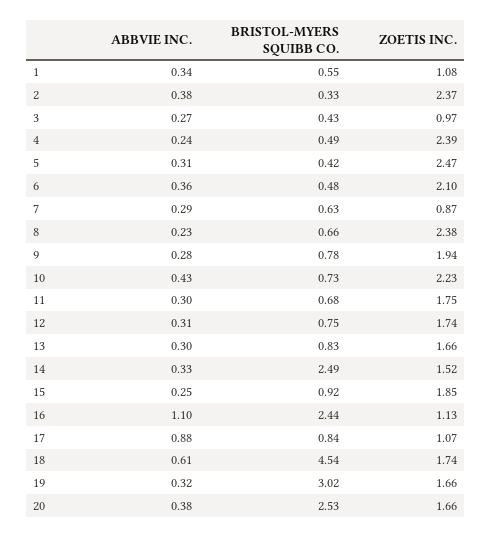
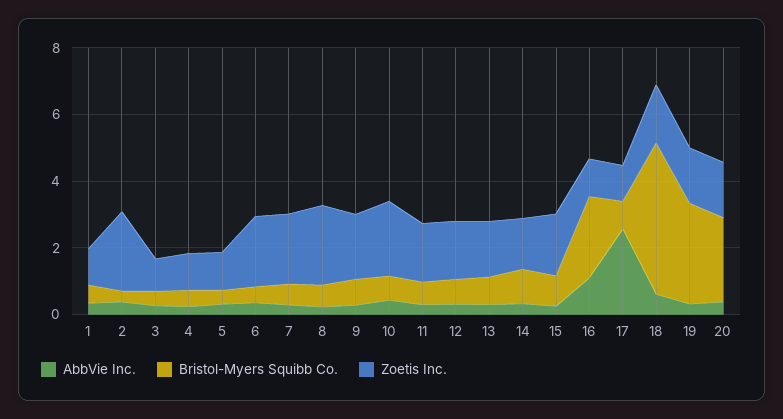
  {
    "ABBVIE INC.": {
      "1": 0.34,
      "2": 0.38,
      "3": 0.27,
      "4": 0.24,
      "5": 0.31,
      "6": 0.36,
      "7": 0.29,
      "8": 0.23,
      "9": 0.28,
      "10": 0.43,
      "11": 0.3,
      "12": 0.31,
      "13": 0.3,
      "14": 0.33,
      "15": 0.25,
      "16": 1.1,
-     "17": 0.88,
+     "17": 2.5,
      "18": 0.61,
      "19": 0.32,
      "20": 0.38
    },
    "BRISTOL-MYERS SQUIBB CO.": {
      "1": 0.55,
      "2": 0.33,
      "3": 0.43,
      "4": 0.49,
      "5": 0.42,
      "6": 0.48,
      "7": 0.63,
      "8": 0.66,
      "9": 0.78,
      "10": 0.73,
      "11": 0.68,
      "12": 0.75,
      "13": 0.83,
-     "14": 2.49,
+     "14": 1,
      "15": 0.92,
      "16": 2.44,
      "17": 0.84,
      "18": 4.54,
      "19": 3.02,
      "20": 2.53
    },
    "ZOETIS INC.": {
      "1": 1.08,
      "2": 2.37,
      "3": 0.97,
-     "4": 2.39,
+     "4": 1,
-     "5": 2.47,
+     "5": 1,
      "6": 2.1,
-     "7": 0.87,
+     "7": 2,
      "8": 2.38,
      "9": 1.94,
      "10": 2.23,
      "11": 1.75,
      "12": 1.74,
      "13": 1.66,
      "14": 1.52,
      "15": 1.85,
      "16": 1.13,
      "17": 1.07,
      "18": 1.74,
      "19": 1.66,
      "20": 1.66
    }
  }

